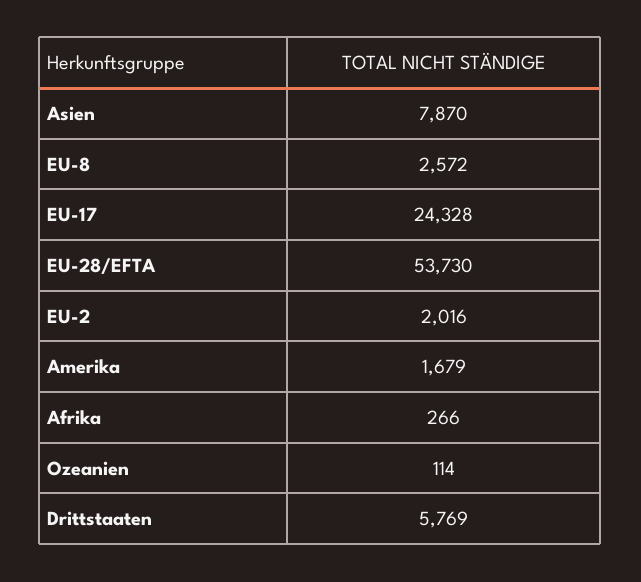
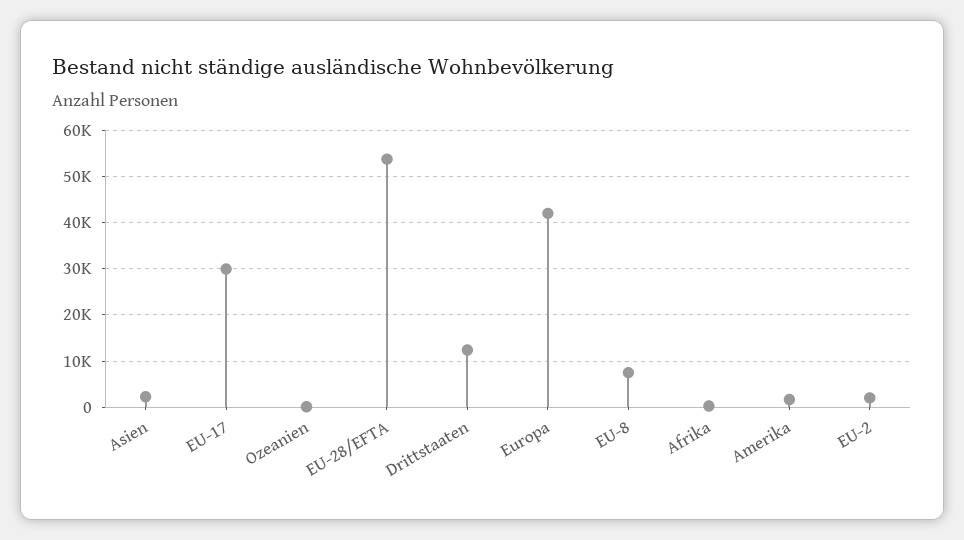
  {
-   "Asien": 7870,
+   "Asien": 2000,
-   "EU-8": 2572,
+   "EU-8": 8000,
-   "EU-17": 24328,
+   "EU-17": 30000,
    "EU-28/EFTA": 53730,
    "EU-2": 2016,
    "Amerika": 1679,
    "Afrika": 266,
    "Ozeanien": 114,
-   "Drittstaaten": 5769
+   "Drittstaaten": 12000,
+   "Europa": 42000
  }

